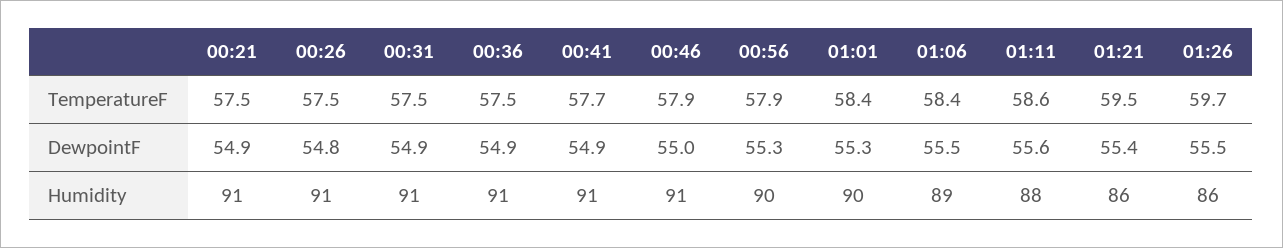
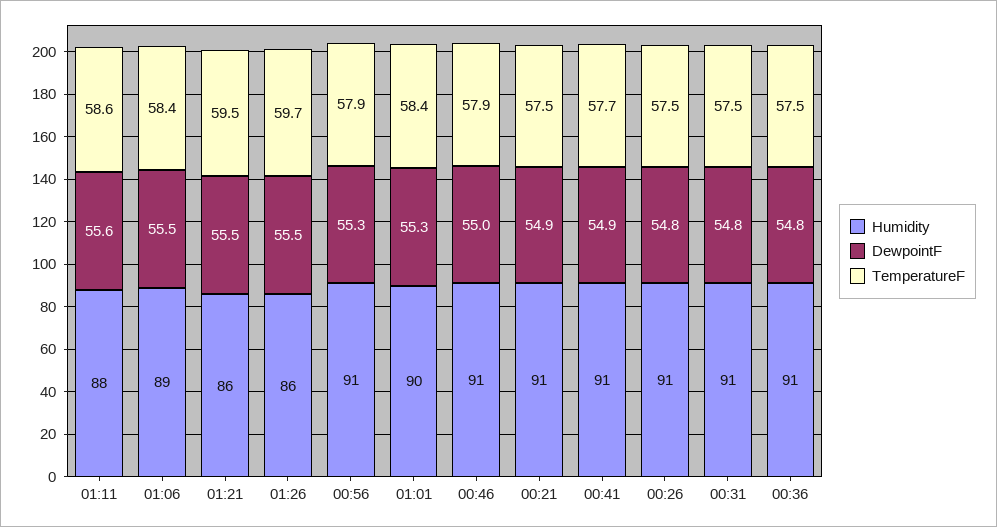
  {
    "TemperatureF": {
      "00:21": 57.5,
      "00:26": 57.5,
      "00:31": 57.5,
      "00:36": 57.5,
      "00:41": 57.7,
      "00:46": 57.9,
      "00:56": 57.9,
      "01:01": 58.4,
      "01:06": 58.4,
      "01:11": 58.6,
      "01:21": 59.5,
      "01:26": 59.7
    },
    "DewpointF": {
      "00:21": 54.9,
      "00:26": 54.8,
-     "00:31": 54.9,
+     "00:31": 54.8,
-     "00:36": 54.9,
+     "00:36": 54.8,
      "00:41": 54.9,
      "00:46": 55,
      "00:56": 55.3,
      "01:01": 55.3,
      "01:06": 55.5,
      "01:11": 55.6,
-     "01:21": 55.4,
+     "01:21": 55.5,
      "01:26": 55.5
    },
    "Humidity": {
      "00:21": 91,
      "00:26": 91,
      "00:31": 91,
      "00:36": 91,
      "00:41": 91,
      "00:46": 91,
-     "00:56": 90,
+     "00:56": 91,
      "01:01": 90,
      "01:06": 89,
      "01:11": 88,
      "01:21": 86,
      "01:26": 86
    }
  }

